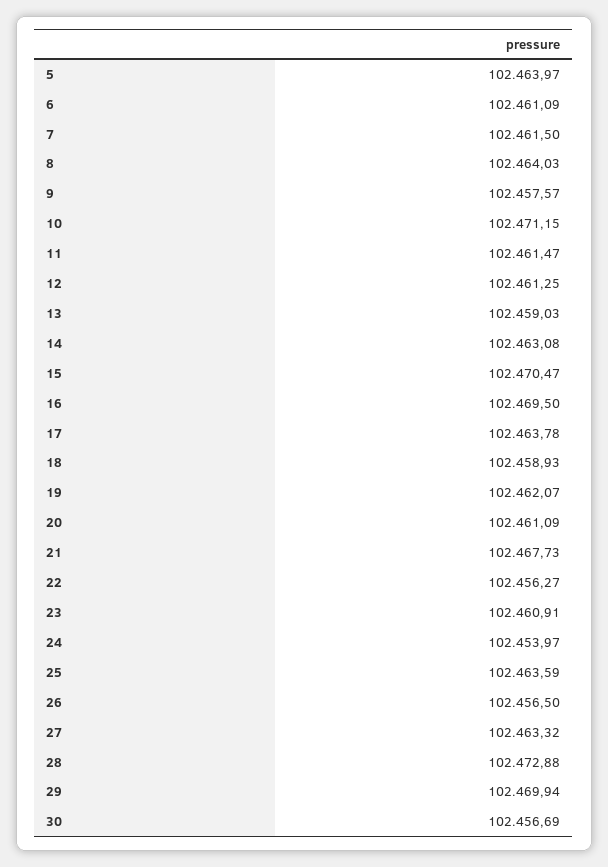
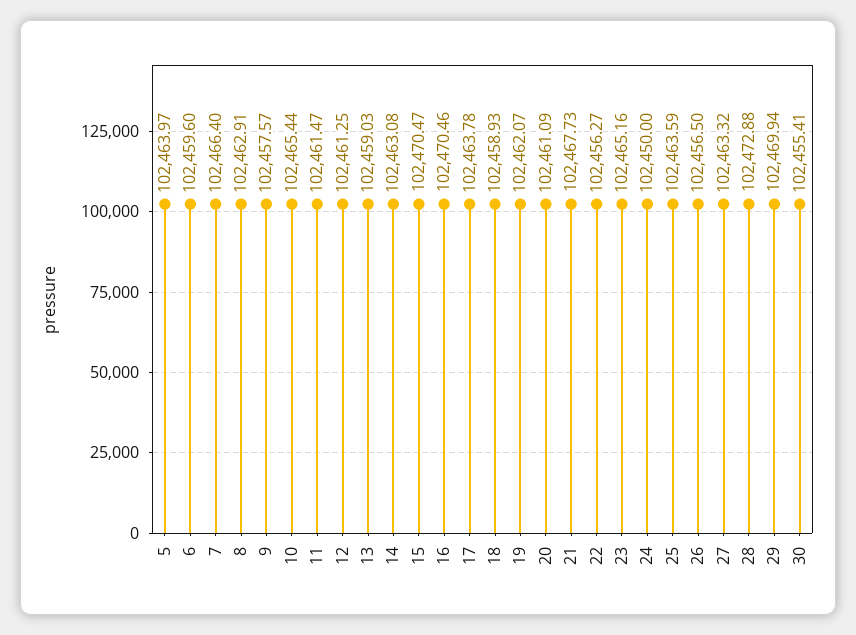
  {
    "5": 102463.97,
-   "6": 102461.09,
+   "6": 102459.6,
-   "7": 102461.5,
+   "7": 102466.4,
-   "8": 102464.03,
+   "8": 102462.91,
    "9": 102457.57,
-   "10": 102471.15,
+   "10": 102465.44,
    "11": 102461.47,
    "12": 102461.25,
    "13": 102459.03,
    "14": 102463.08,
    "15": 102470.47,
-   "16": 102469.5,
+   "16": 102470.46,
    "17": 102463.78,
    "18": 102458.93,
    "19": 102462.07,
    "20": 102461.09,
    "21": 102467.73,
    "22": 102456.27,
-   "23": 102460.91,
+   "23": 102465.16,
-   "24": 102453.97,
+   "24": 102450,
    "25": 102463.59,
    "26": 102456.5,
    "27": 102463.32,
    "28": 102472.88,
    "29": 102469.94,
-   "30": 102456.69
+   "30": 102455.41
  }

